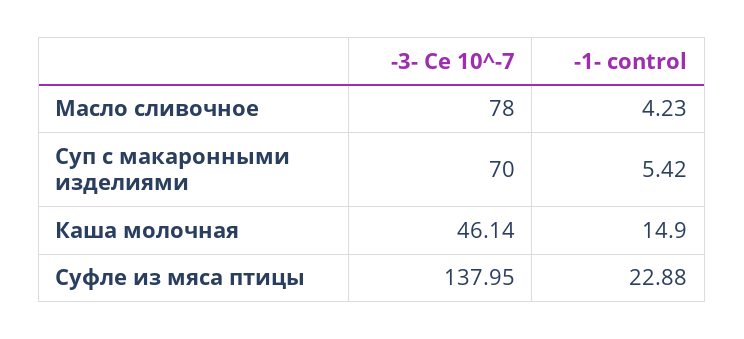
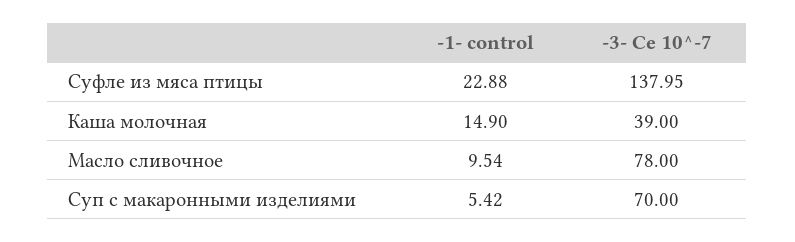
  {
    "-3- Ce 10^-7": {
      "Масло сливочное": 78,
      "Суп с макаронными изделиями": 70,
-     "Каша молочная": 46.14,
+     "Каша молочная": 39,
      "Суфле из мяса птицы": 137.95
    },
    "-1- control": {
-     "Масло сливочное": 4.23,
+     "Масло сливочное": 9.54,
      "Суп с макаронными изделиями": 5.42,
      "Каша молочная": 14.9,
      "Суфле из мяса птицы": 22.88
    }
  }

